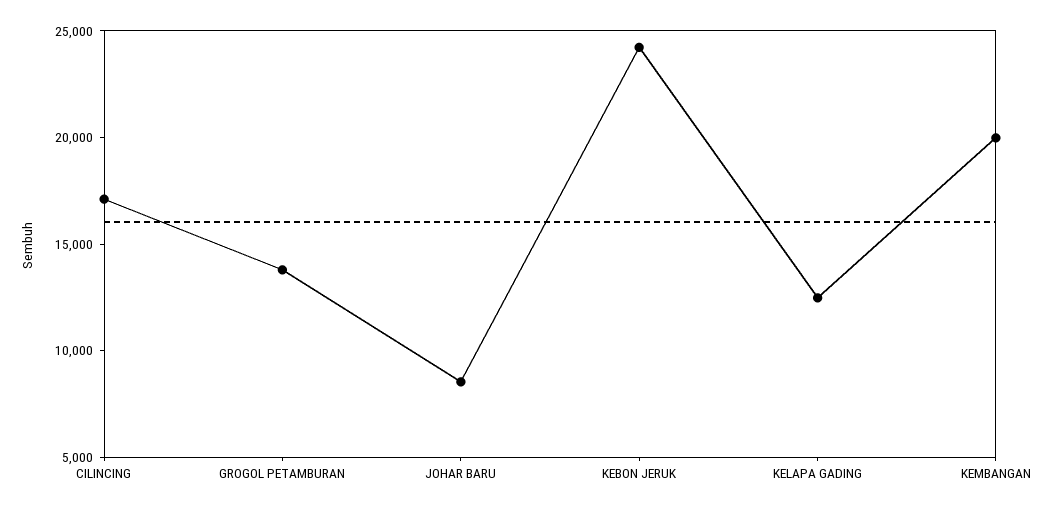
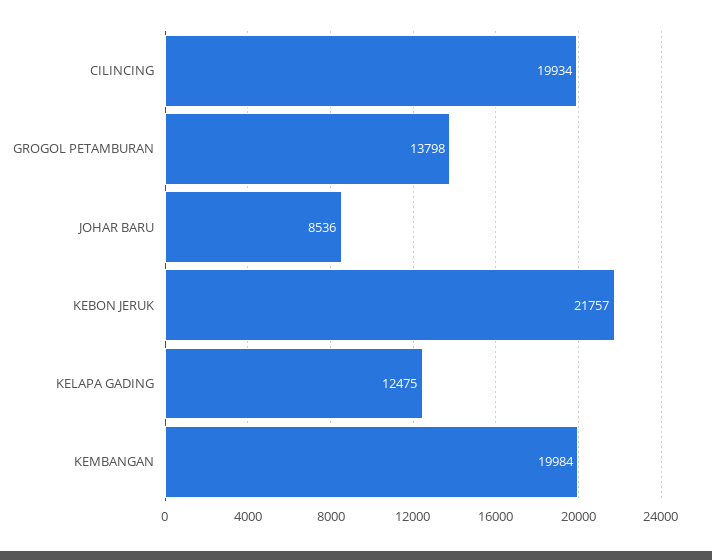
  {
-   "CILINCING": 17000,
+   "CILINCING": 19934,
    "GROGOL PETAMBURAN": 13798,
    "JOHAR BARU": 8536,
-   "KEBON JERUK": 24000,
+   "KEBON JERUK": 21757,
    "KELAPA GADING": 12475,
    "KEMBANGAN": 19984
  }

